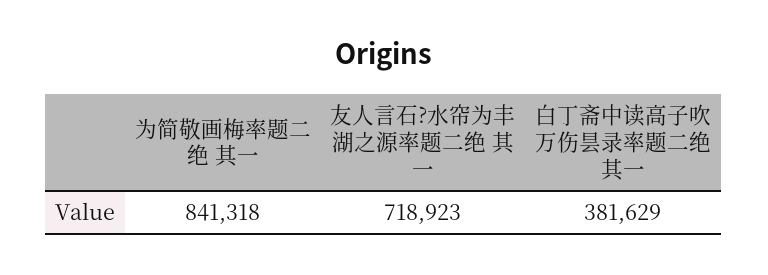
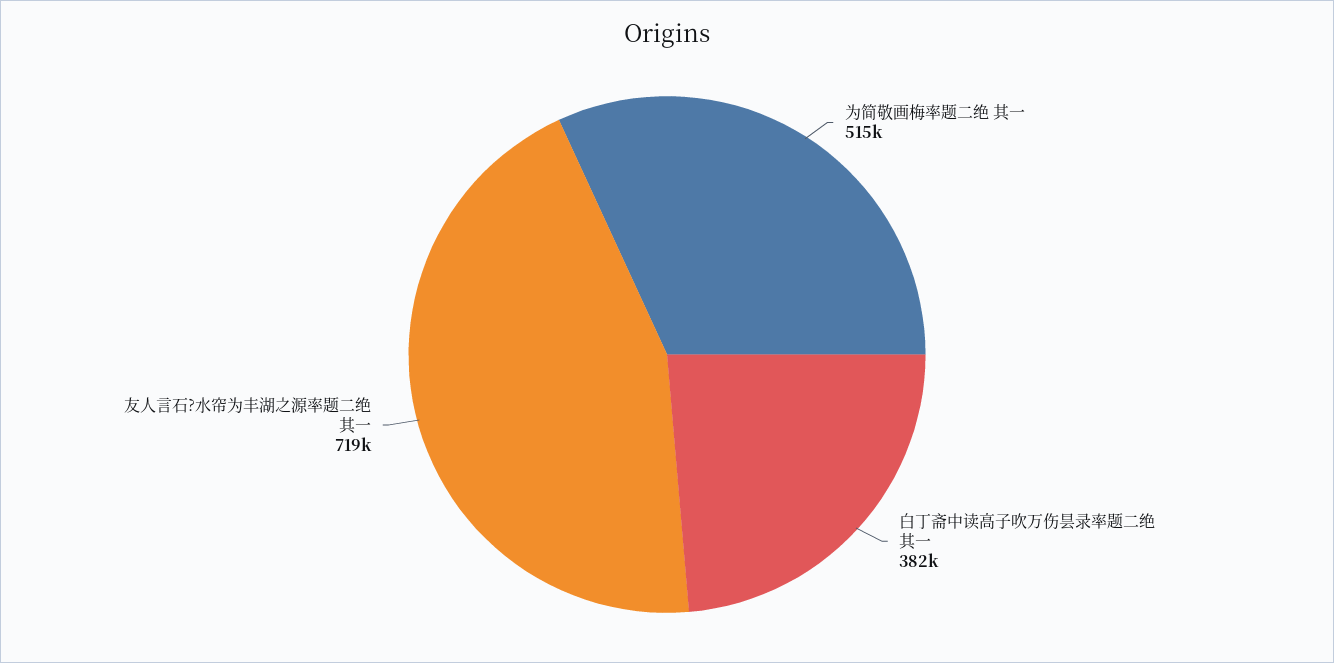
  {
-   "为简敬画梅率题二绝 其一": 841318,
+   "为简敬画梅率题二绝 其一": 515000,
    "友人言石?水帘为丰湖之源率题二绝 其一": 718923,
    "白丁斋中读高子吹万伤昙录率题二绝 其一": 381629
  }

